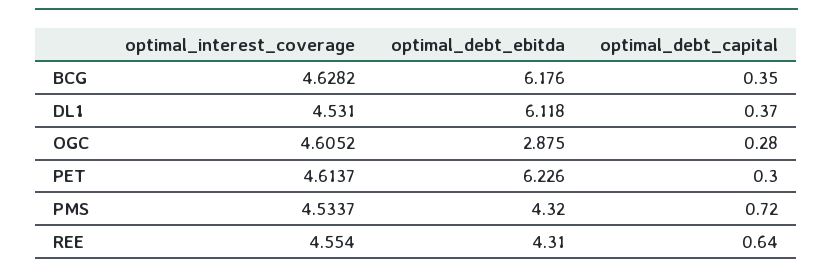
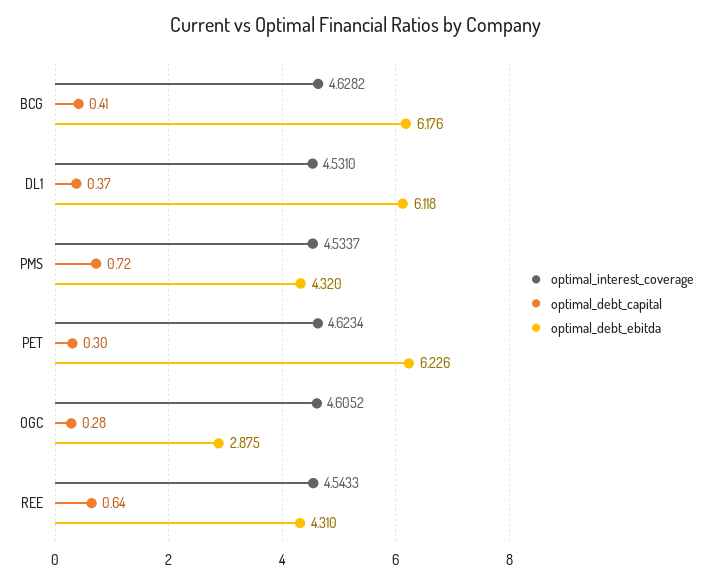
  {
    "optimal_interest_coverage": {
      "BCG": 4.6282,
      "DL1": 4.531,
      "OGC": 4.6052,
-     "PET": 4.6137,
+     "PET": 4.6234,
      "PMS": 4.5337,
-     "REE": 4.554
+     "REE": 4.5433
    },
    "optimal_debt_ebitda": {
      "BCG": 6.176,
      "DL1": 6.118,
      "OGC": 2.875,
      "PET": 6.226,
      "PMS": 4.32,
      "REE": 4.31
    },
    "optimal_debt_capital": {
-     "BCG": 0.35,
+     "BCG": 0.41,
      "DL1": 0.37,
      "OGC": 0.28,
      "PET": 0.3,
      "PMS": 0.72,
      "REE": 0.64
    }
  }

